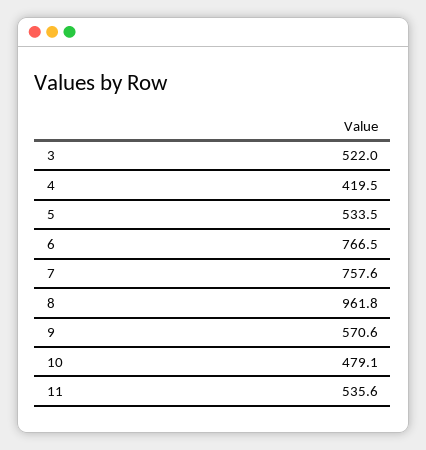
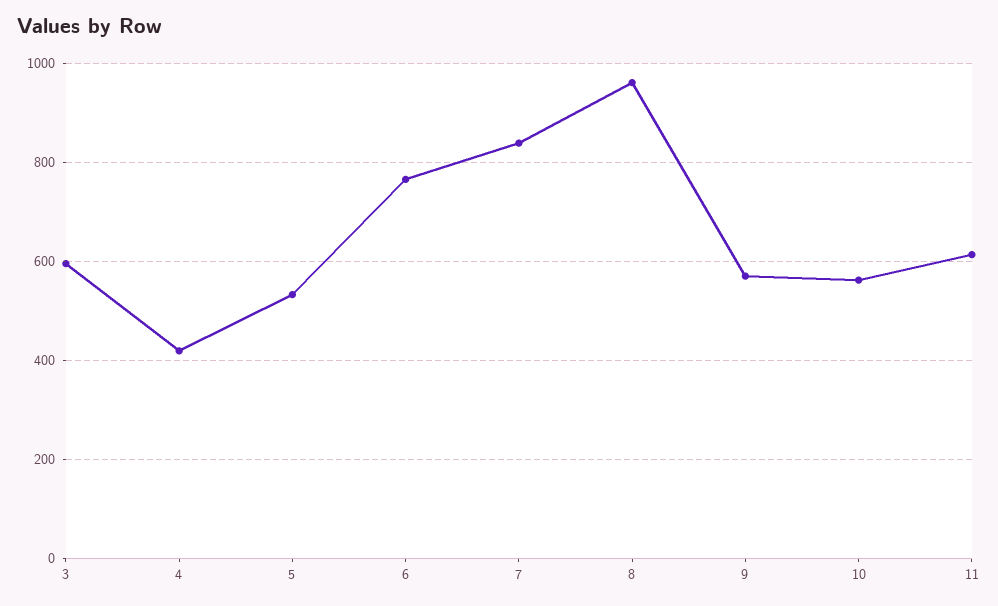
  {
-   "3": 522,
+   "3": 600,
    "4": 419.5,
    "5": 533.5,
    "6": 766.5,
-   "7": 757.6,
+   "7": 840,
    "8": 961.8,
    "9": 570.6,
-   "10": 479.1,
+   "10": 560,
-   "11": 535.6
+   "11": 620
  }

